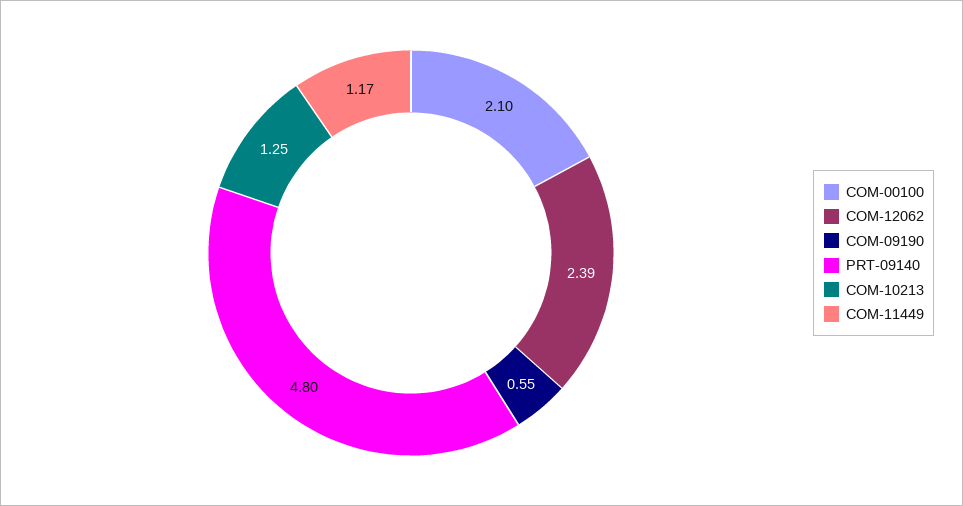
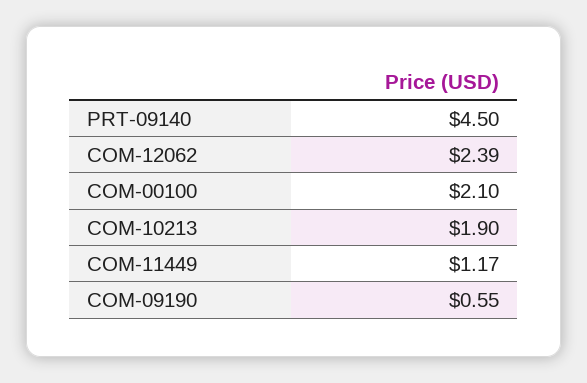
  {
    "COM-00100": 2.1,
    "COM-12062": 2.39,
    "COM-09190": 0.55,
-   "PRT-09140": 4.8,
+   "PRT-09140": 4.5,
-   "COM-10213": 1.25,
+   "COM-10213": 1.9,
    "COM-11449": 1.17
  }

